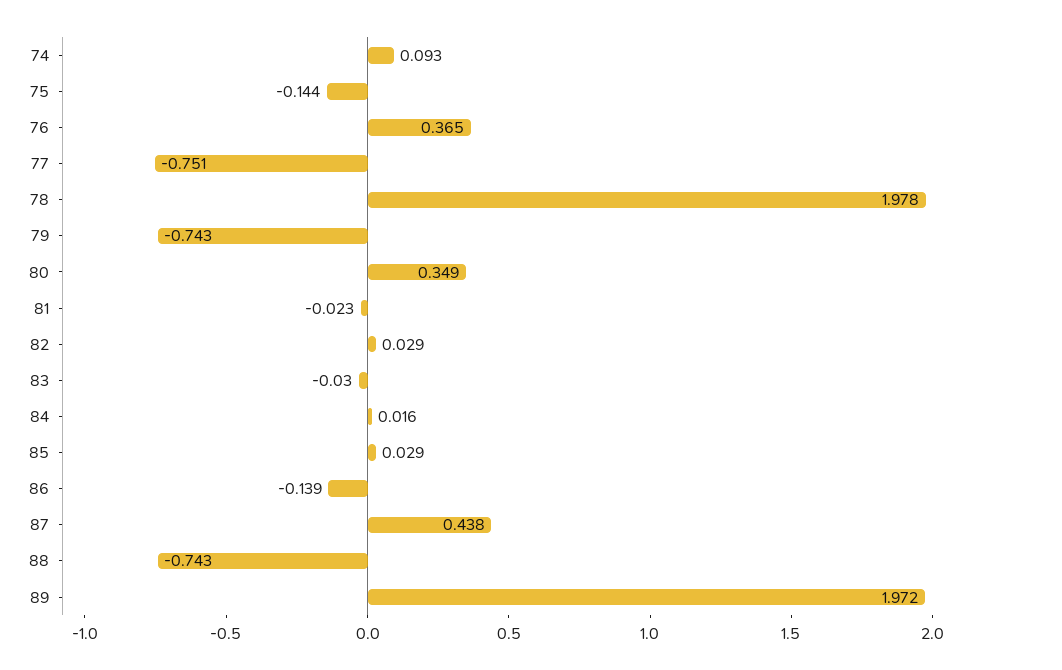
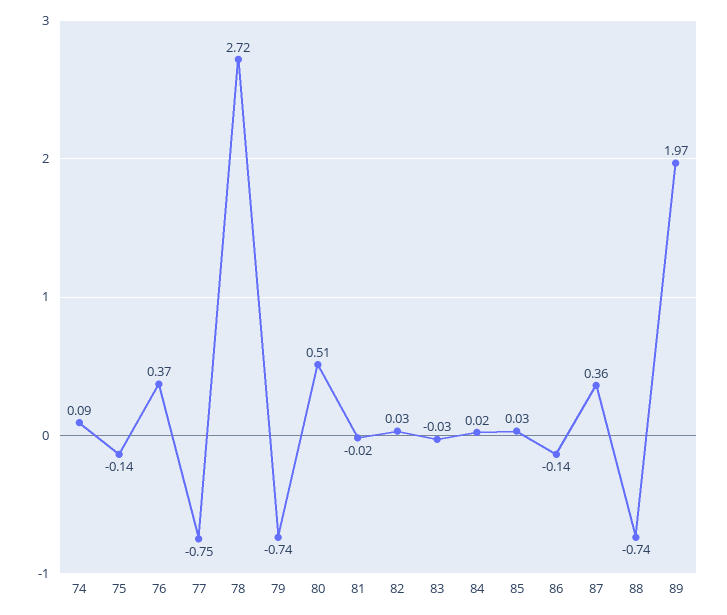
  {
    "74": 0.093,
    "75": -0.144,
    "76": 0.365,
    "77": -0.751,
-   "78": 1.978,
+   "78": 2.72,
    "79": -0.743,
-   "80": 0.349,
+   "80": 0.51,
    "81": -0.023,
    "82": 0.029,
    "83": -0.03,
    "84": 0.016,
    "85": 0.029,
    "86": -0.139,
-   "87": 0.438,
+   "87": 0.36,
    "88": -0.743,
    "89": 1.972
  }

